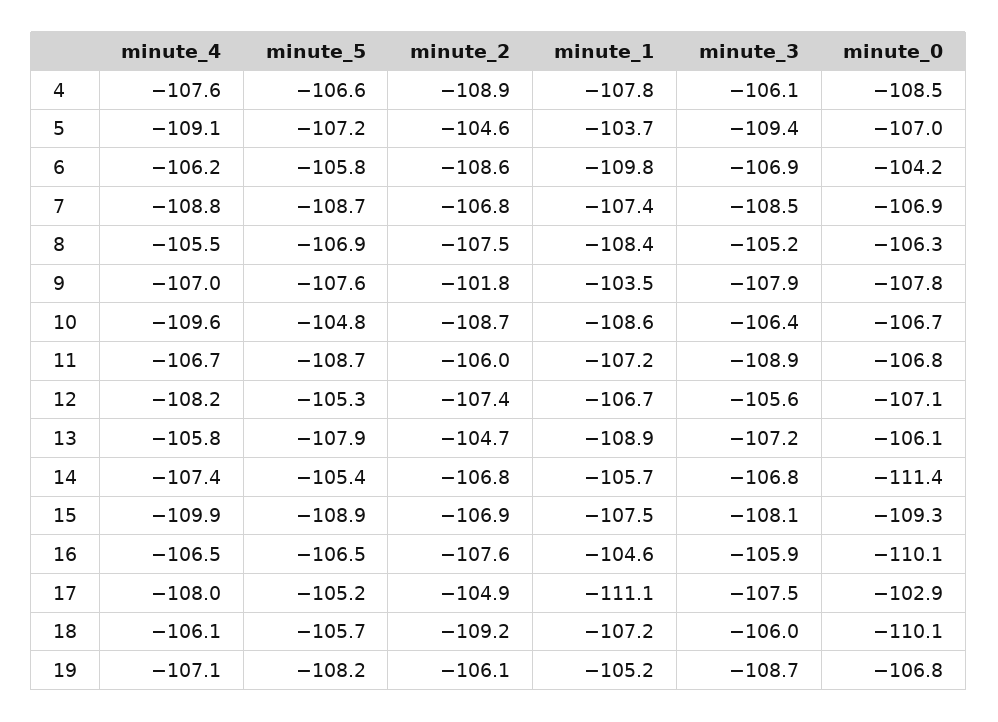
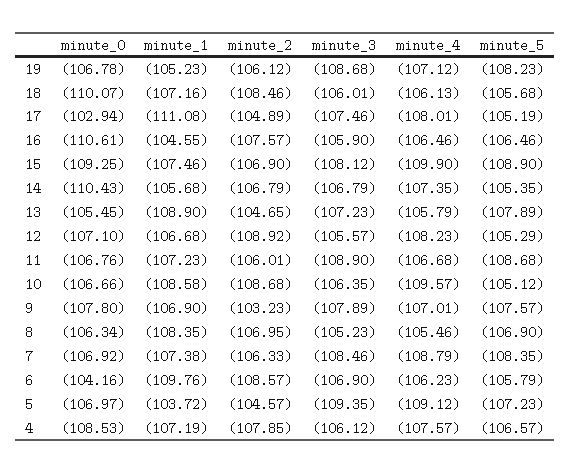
  {
    "minute_4": {
      "4": -107.57,
      "5": -109.12,
      "6": -106.23,
      "7": -108.79,
      "8": -105.46,
      "9": -107.01,
      "10": -109.57,
      "11": -106.68,
      "12": -108.23,
      "13": -105.79,
      "14": -107.35,
      "15": -109.9,
      "16": -106.46,
      "17": -108.01,
      "18": -106.13,
      "19": -107.12
    },
    "minute_5": {
      "4": -106.57,
      "5": -107.23,
      "6": -105.79,
-     "7": -108.7,
+     "7": -108.35,
      "8": -106.9,
      "9": -107.57,
-     "10": -104.8,
+     "10": -105.12,
      "11": -108.68,
      "12": -105.29,
      "13": -107.89,
      "14": -105.35,
      "15": -108.9,
      "16": -106.46,
      "17": -105.19,
      "18": -105.68,
      "19": -108.23
    },
    "minute_2": {
-     "4": -108.9,
+     "4": -107.85,
      "5": -104.57,
      "6": -108.57,
-     "7": -106.8,
+     "7": -106.33,
-     "8": -107.5,
+     "8": -106.95,
-     "9": -101.8,
+     "9": -103.23,
      "10": -108.68,
      "11": -106.01,
-     "12": -107.4,
+     "12": -108.92,
      "13": -104.65,
      "14": -106.79,
      "15": -106.9,
      "16": -107.57,
      "17": -104.89,
-     "18": -109.2,
+     "18": -108.46,
      "19": -106.12
    },
    "minute_1": {
-     "4": -107.8,
+     "4": -107.19,
      "5": -103.72,
      "6": -109.76,
      "7": -107.38,
      "8": -108.35,
-     "9": -103.5,
+     "9": -106.9,
      "10": -108.58,
      "11": -107.23,
      "12": -106.68,
      "13": -108.9,
      "14": -105.68,
      "15": -107.46,
      "16": -104.55,
      "17": -111.08,
      "18": -107.16,
      "19": -105.23
    },
    "minute_3": {
      "4": -106.12,
      "5": -109.35,
      "6": -106.9,
      "7": -108.46,
      "8": -105.23,
      "9": -107.89,
      "10": -106.35,
      "11": -108.9,
      "12": -105.57,
      "13": -107.23,
      "14": -106.79,
      "15": -108.12,
      "16": -105.9,
      "17": -107.46,
      "18": -106.01,
      "19": -108.68
    },
    "minute_0": {
      "4": -108.53,
      "5": -106.97,
      "6": -104.16,
      "7": -106.92,
      "8": -106.34,
      "9": -107.8,
      "10": -106.66,
      "11": -106.76,
      "12": -107.1,
-     "13": -106.1,
+     "13": -105.45,
-     "14": -111.4,
+     "14": -110.43,
      "15": -109.25,
-     "16": -110.1,
+     "16": -110.61,
      "17": -102.94,
      "18": -110.07,
      "19": -106.78
    }
  }

